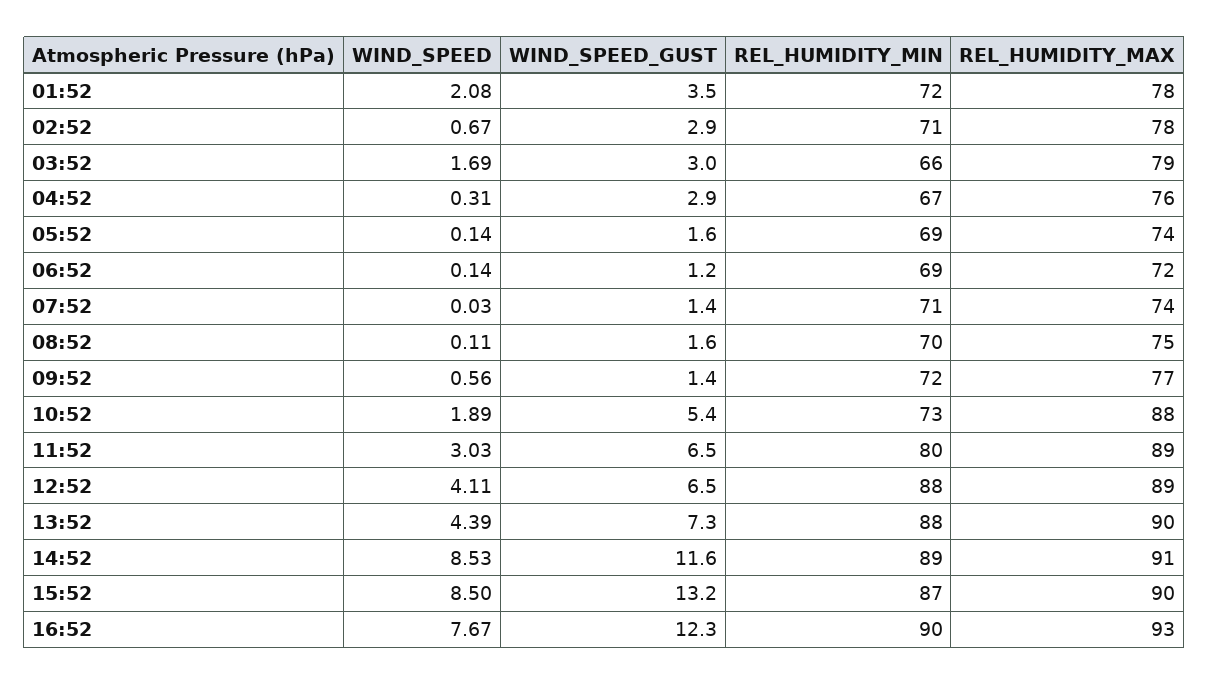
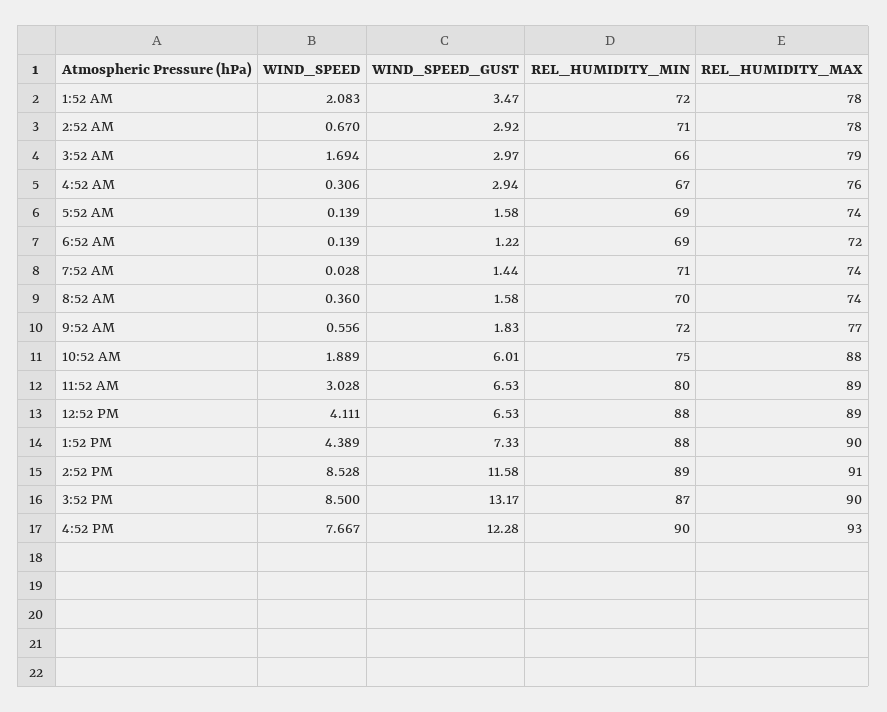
  {
    "WIND_SPEED": {
      "01:52": 2.083,
      "02:52": 0.67,
      "03:52": 1.694,
      "04:52": 0.306,
      "05:52": 0.139,
      "06:52": 0.139,
      "07:52": 0.028,
-     "08:52": 0.11,
+     "08:52": 0.36,
      "09:52": 0.556,
      "10:52": 1.889,
      "11:52": 3.028,
      "12:52": 4.111,
      "13:52": 4.389,
      "14:52": 8.528,
      "15:52": 8.5,
      "16:52": 7.667
    },
    "WIND_SPEED_GUST": {
      "01:52": 3.47,
      "02:52": 2.92,
      "03:52": 2.97,
      "04:52": 2.94,
      "05:52": 1.58,
      "06:52": 1.22,
      "07:52": 1.44,
      "08:52": 1.58,
-     "09:52": 1.4,
+     "09:52": 1.83,
-     "10:52": 5.4,
+     "10:52": 6.01,
      "11:52": 6.53,
      "12:52": 6.53,
      "13:52": 7.33,
      "14:52": 11.58,
      "15:52": 13.17,
      "16:52": 12.28
    },
    "REL_HUMIDITY_MIN": {
      "01:52": 72,
      "02:52": 71,
      "03:52": 66,
      "04:52": 67,
      "05:52": 69,
      "06:52": 69,
      "07:52": 71,
      "08:52": 70,
      "09:52": 72,
-     "10:52": 73,
+     "10:52": 75,
      "11:52": 80,
      "12:52": 88,
      "13:52": 88,
      "14:52": 89,
      "15:52": 87,
      "16:52": 90
    },
    "REL_HUMIDITY_MAX": {
      "01:52": 78,
      "02:52": 78,
      "03:52": 79,
      "04:52": 76,
      "05:52": 74,
      "06:52": 72,
      "07:52": 74,
-     "08:52": 75,
+     "08:52": 74,
      "09:52": 77,
      "10:52": 88,
      "11:52": 89,
      "12:52": 89,
      "13:52": 90,
      "14:52": 91,
      "15:52": 90,
      "16:52": 93
    }
  }

